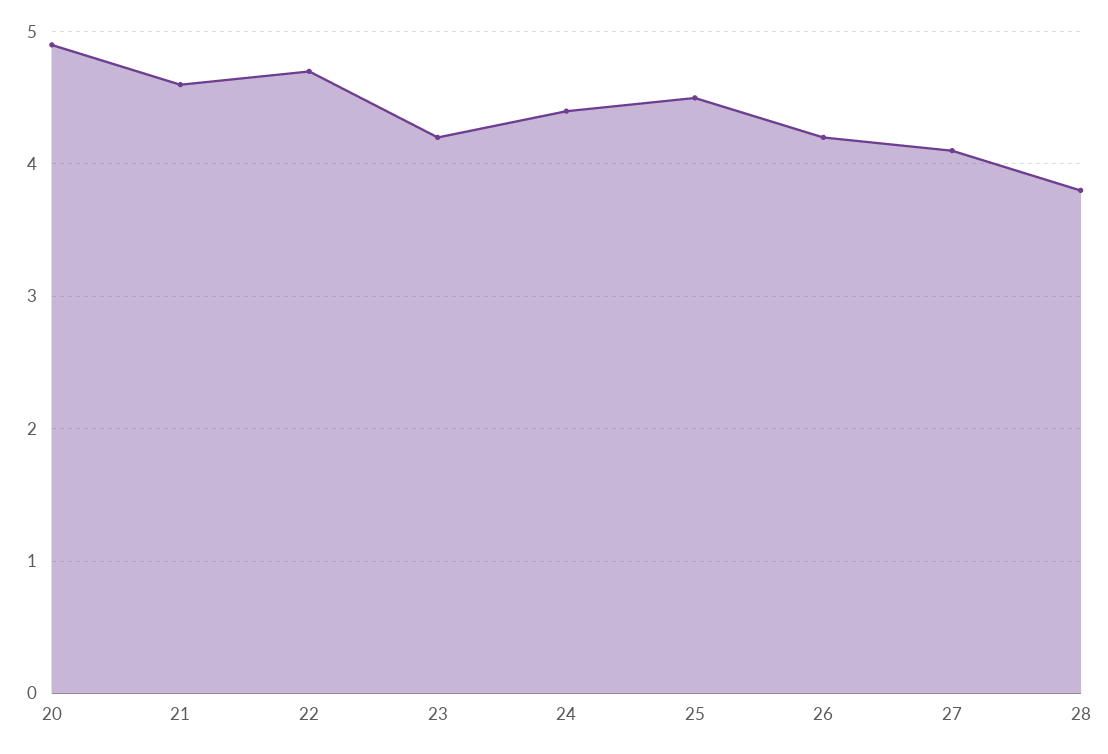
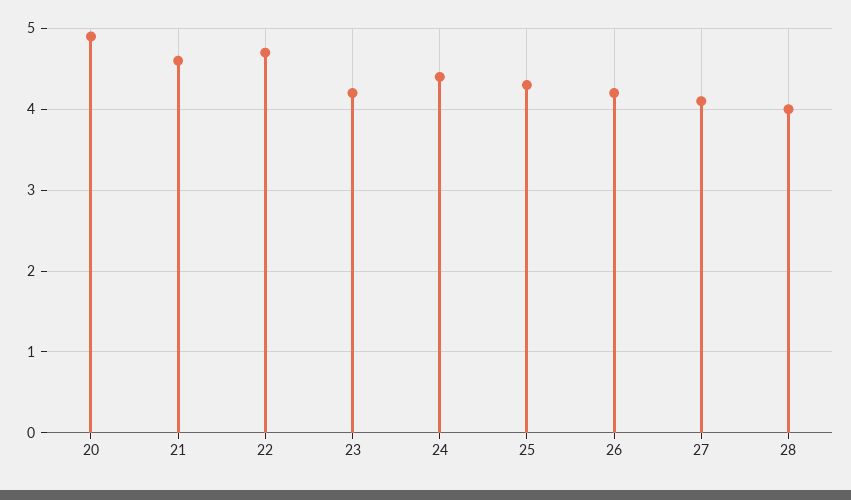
  {
    "20": 4.9,
    "21": 4.6,
    "22": 4.7,
    "23": 4.2,
    "24": 4.4,
-   "25": 4.5,
+   "25": 4.3,
    "26": 4.2,
    "27": 4.1,
-   "28": 3.8
+   "28": 4
  }

